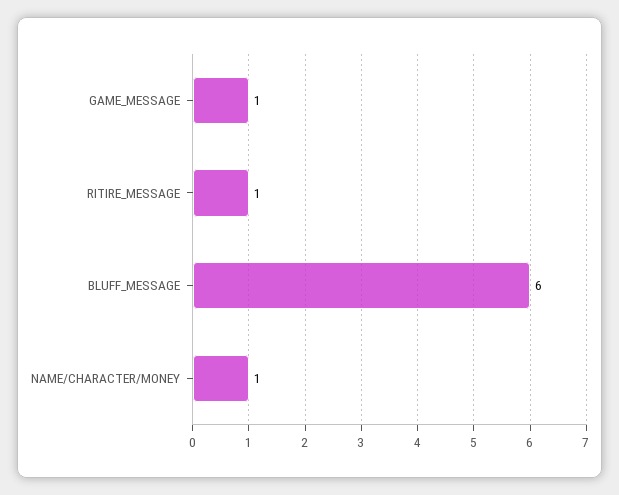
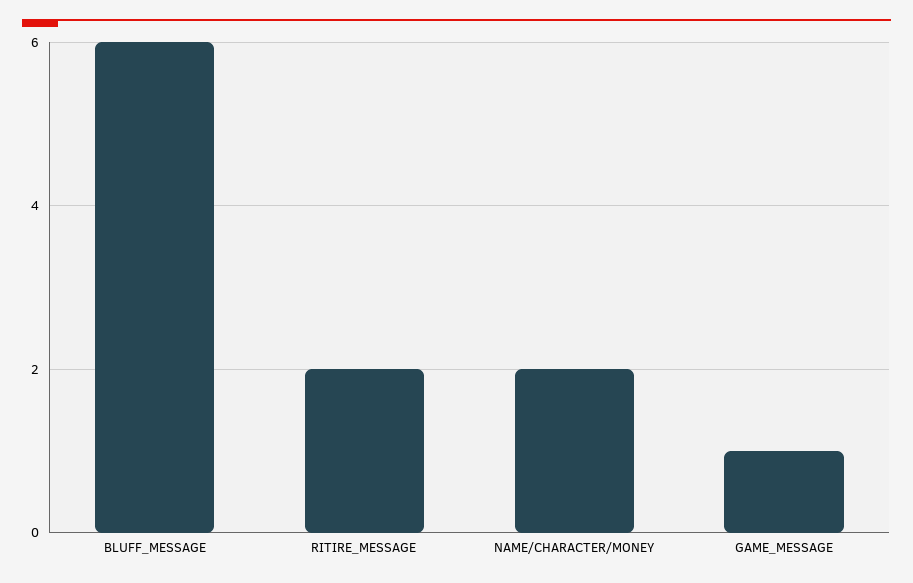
  {
    "GAME_MESSAGE": 1,
-   "RITIRE_MESSAGE": 1,
+   "RITIRE_MESSAGE": 2,
    "BLUFF_MESSAGE": 6,
-   "NAME/CHARACTER/MONEY": 1
+   "NAME/CHARACTER/MONEY": 2
  }

